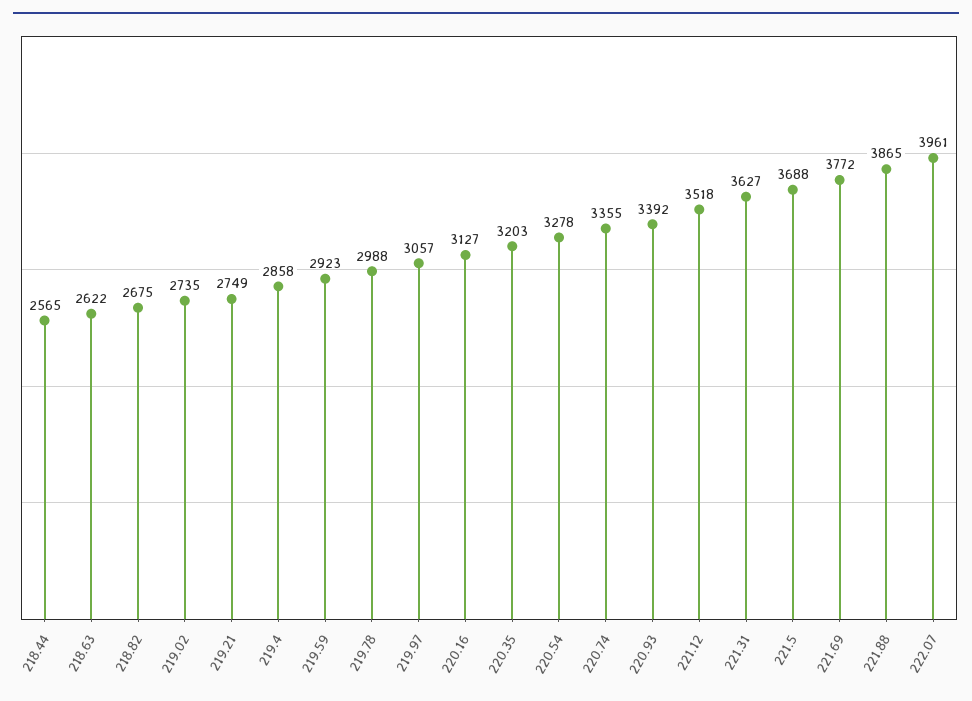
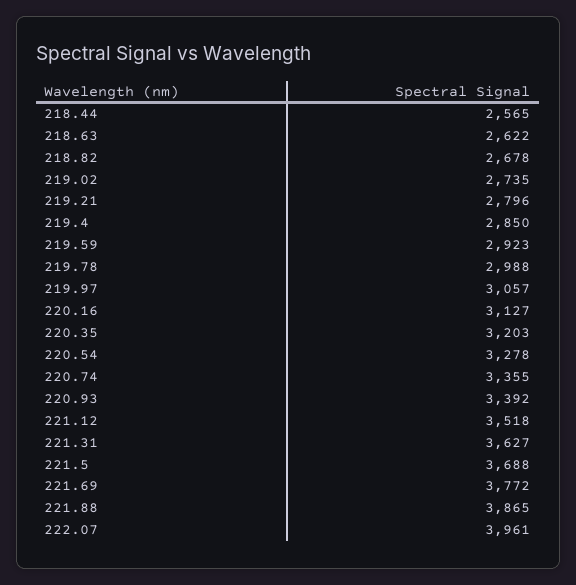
  {
    "218.44": 2565,
    "218.63": 2622,
-   "218.82": 2675,
+   "218.82": 2678,
    "219.02": 2735,
-   "219.21": 2749,
+   "219.21": 2796,
-   "219.4": 2858,
+   "219.4": 2850,
    "219.59": 2923,
    "219.78": 2988,
    "219.97": 3057,
    "220.16": 3127,
    "220.35": 3203,
    "220.54": 3278,
    "220.74": 3355,
    "220.93": 3392,
    "221.12": 3518,
    "221.31": 3627,
    "221.5": 3688,
    "221.69": 3772,
    "221.88": 3865,
    "222.07": 3961
  }

